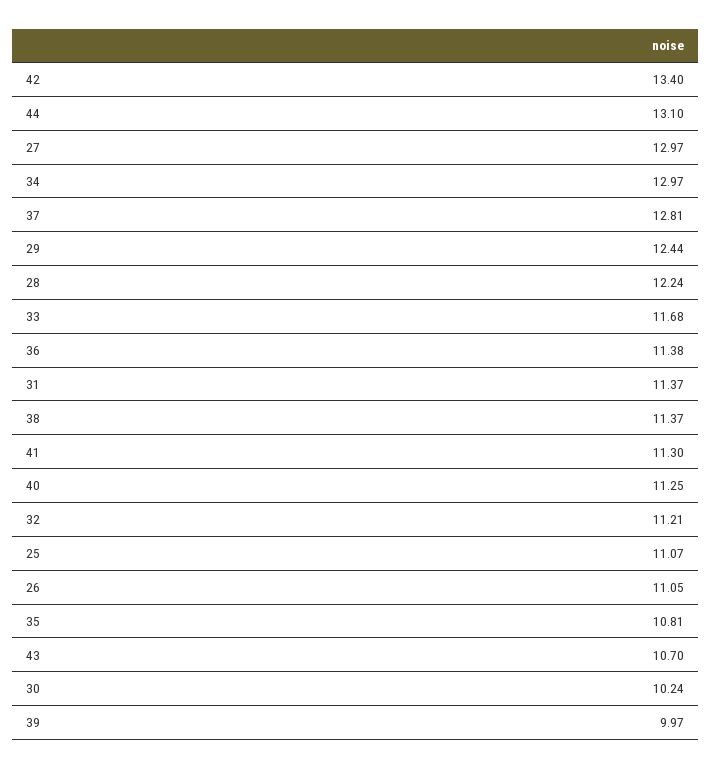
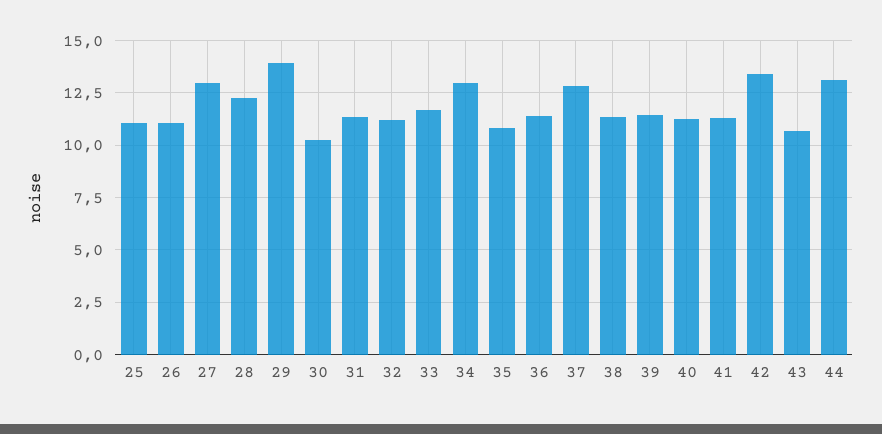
  {
    "42": 13.4,
    "44": 13.1,
    "27": 12.97,
    "34": 12.97,
    "37": 12.81,
-   "29": 12.44,
+   "29": 14,
    "28": 12.24,
    "33": 11.68,
    "36": 11.38,
    "31": 11.37,
    "38": 11.37,
    "41": 11.3,
    "40": 11.25,
    "32": 11.21,
    "25": 11.07,
    "26": 11.05,
    "35": 10.81,
    "43": 10.7,
    "30": 10.24,
-   "39": 9.97
+   "39": 11.5
  }

